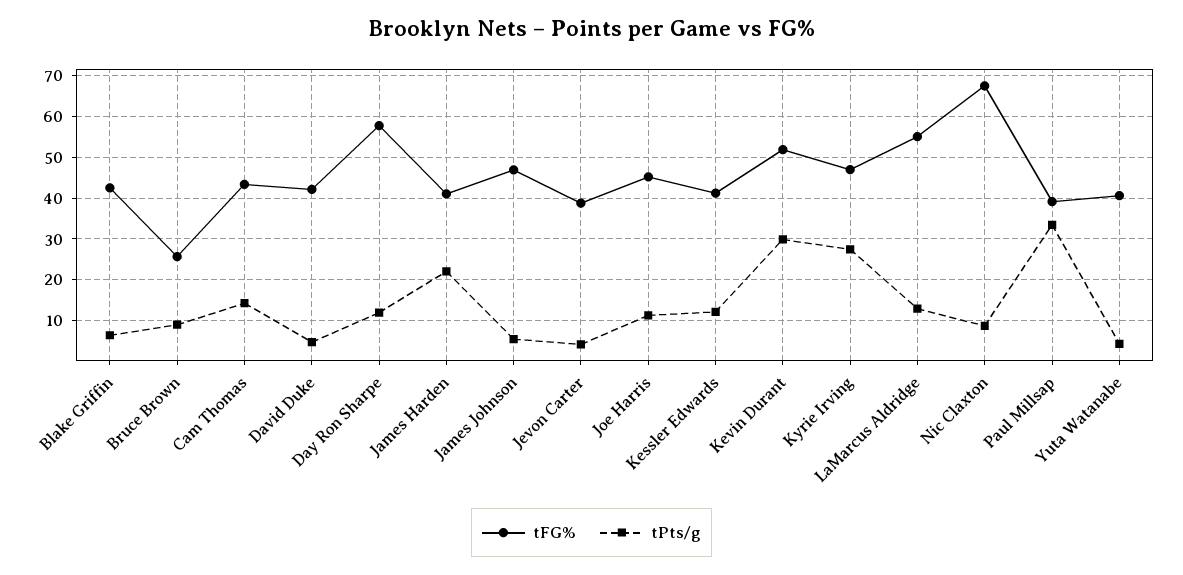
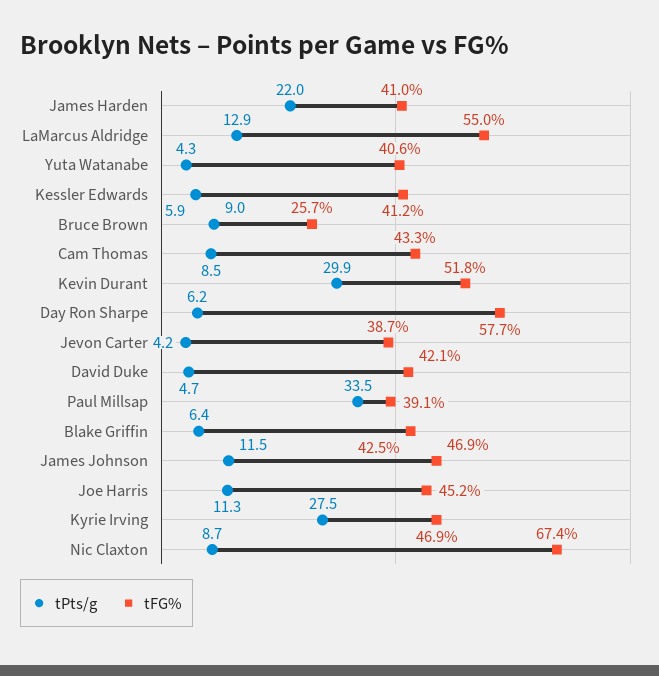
  {
    "tFG%": {
      "Blake Griffin": 42.5,
      "Bruce Brown": 25.7,
      "Cam Thomas": 43.3,
      "David Duke": 42.1,
      "Day Ron Sharpe": 57.7,
      "James Harden": 41,
      "James Johnson": 46.9,
      "Jevon Carter": 38.7,
      "Joe Harris": 45.2,
      "Kessler Edwards": 41.2,
      "Kevin Durant": 51.8,
      "Kyrie Irving": 46.9,
      "LaMarcus Aldridge": 55,
      "Nic Claxton": 67.4,
      "Paul Millsap": 39.1,
      "Yuta Watanabe": 40.6
    },
    "tPts/g": {
      "Blake Griffin": 6.4,
      "Bruce Brown": 9,
-     "Cam Thomas": 14,
+     "Cam Thomas": 8.5,
      "David Duke": 4.7,
-     "Day Ron Sharpe": 12,
+     "Day Ron Sharpe": 6.2,
      "James Harden": 22,
-     "James Johnson": 6,
+     "James Johnson": 11.5,
      "Jevon Carter": 4.2,
      "Joe Harris": 11.3,
-     "Kessler Edwards": 12,
+     "Kessler Edwards": 5.9,
      "Kevin Durant": 29.9,
      "Kyrie Irving": 27.5,
      "LaMarcus Aldridge": 12.9,
      "Nic Claxton": 8.7,
      "Paul Millsap": 33.5,
      "Yuta Watanabe": 4.3
    }
  }

